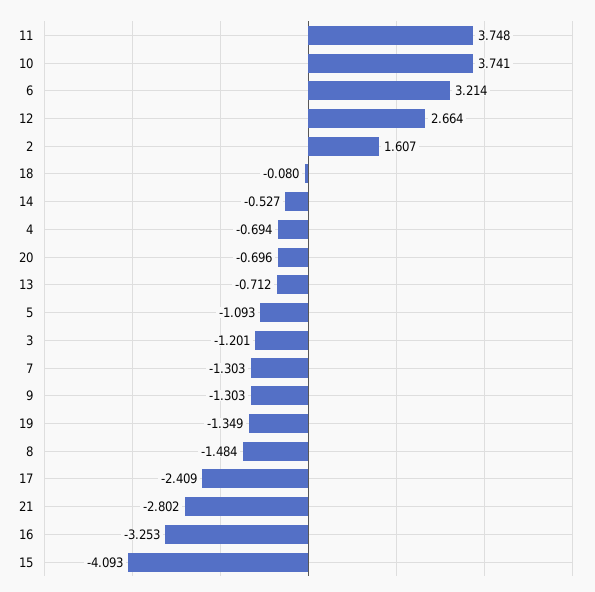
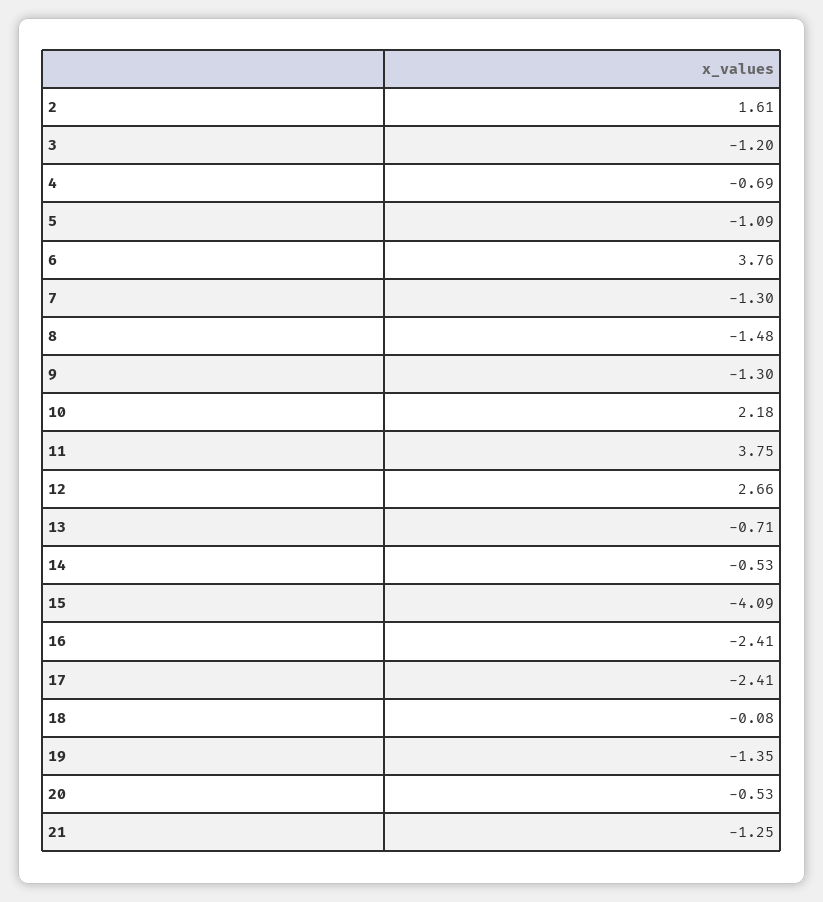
  {
    "11": 3.748,
-   "10": 3.741,
+   "10": 2.18,
-   "6": 3.214,
+   "6": 3.76,
    "12": 2.664,
    "2": 1.607,
    "18": -0.08,
    "14": -0.527,
    "4": -0.694,
-   "20": -0.696,
+   "20": -0.53,
    "13": -0.712,
    "5": -1.093,
    "3": -1.201,
    "7": -1.303,
    "9": -1.303,
    "19": -1.349,
    "8": -1.484,
    "17": -2.409,
-   "21": -2.802,
+   "21": -1.25,
-   "16": -3.253,
+   "16": -2.41,
    "15": -4.093
  }

